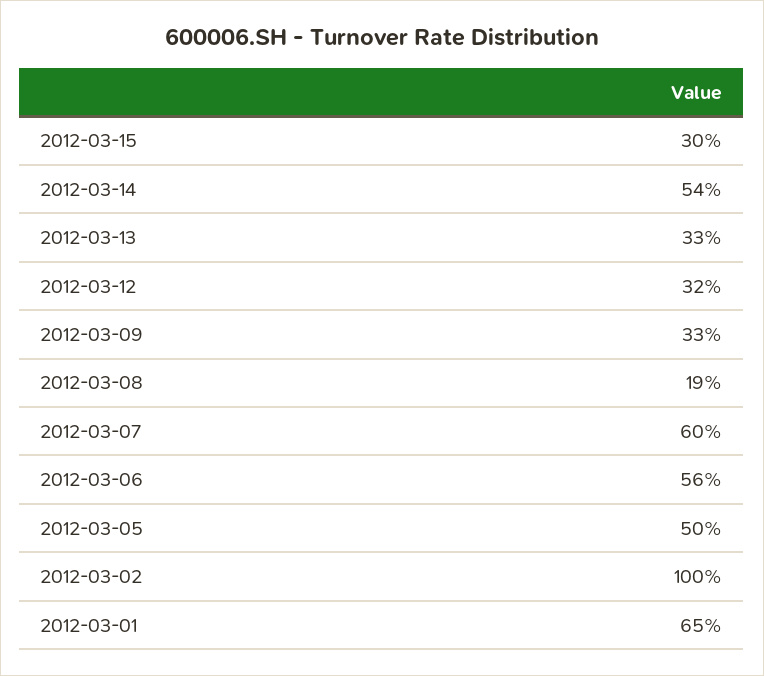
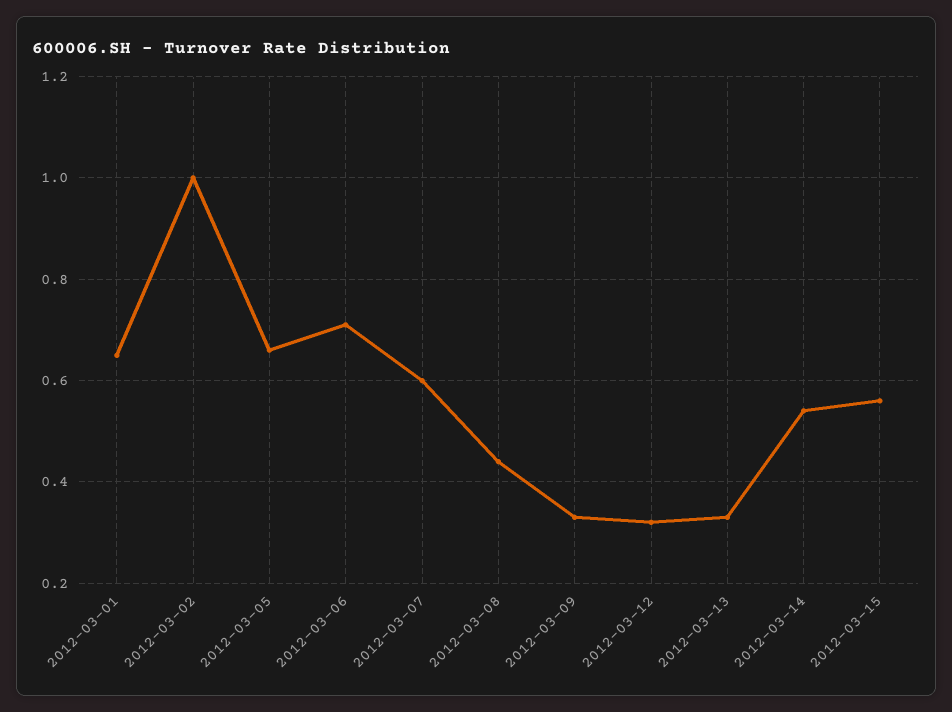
  {
-   "2012-03-15": 0.3,
+   "2012-03-15": 0.55,
    "2012-03-14": 0.54,
    "2012-03-13": 0.33,
    "2012-03-12": 0.32,
    "2012-03-09": 0.33,
-   "2012-03-08": 0.19,
+   "2012-03-08": 0.45,
    "2012-03-07": 0.6,
-   "2012-03-06": 0.56,
+   "2012-03-06": 0.7,
-   "2012-03-05": 0.5,
+   "2012-03-05": 0.65,
    "2012-03-02": 1,
    "2012-03-01": 0.65
  }

